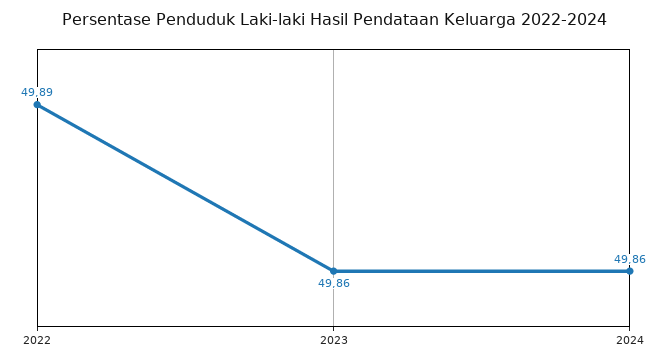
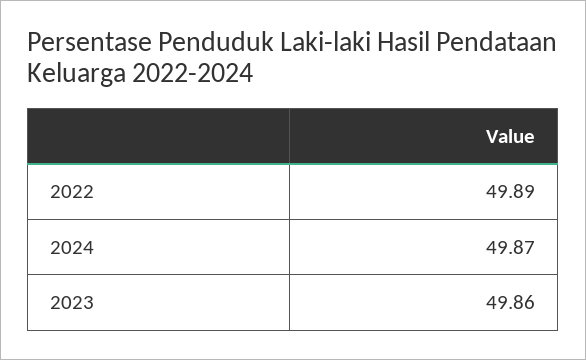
  {
    "2022": 49.89,
    "2023": 49.86,
-   "2024": 49.86
+   "2024": 49.87
  }

